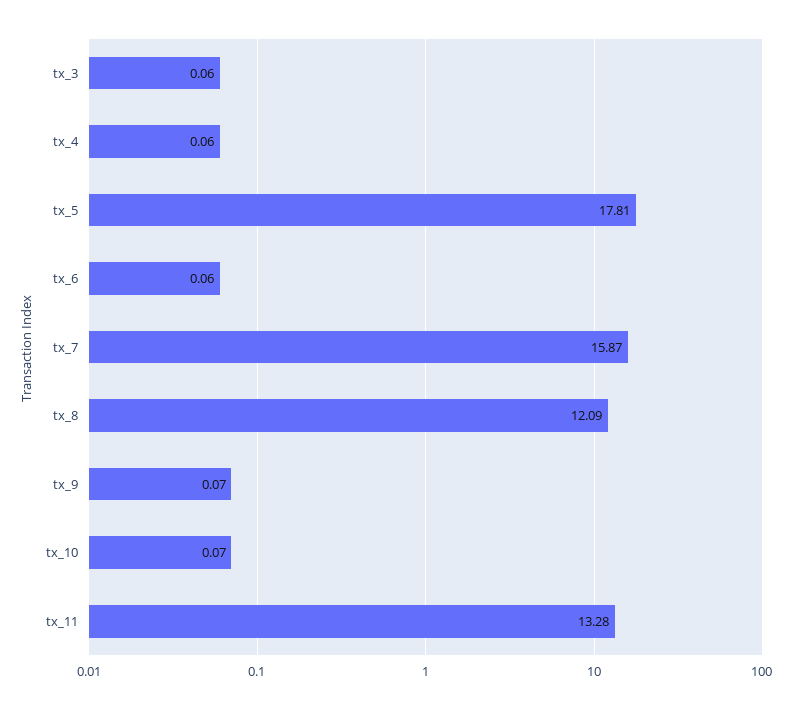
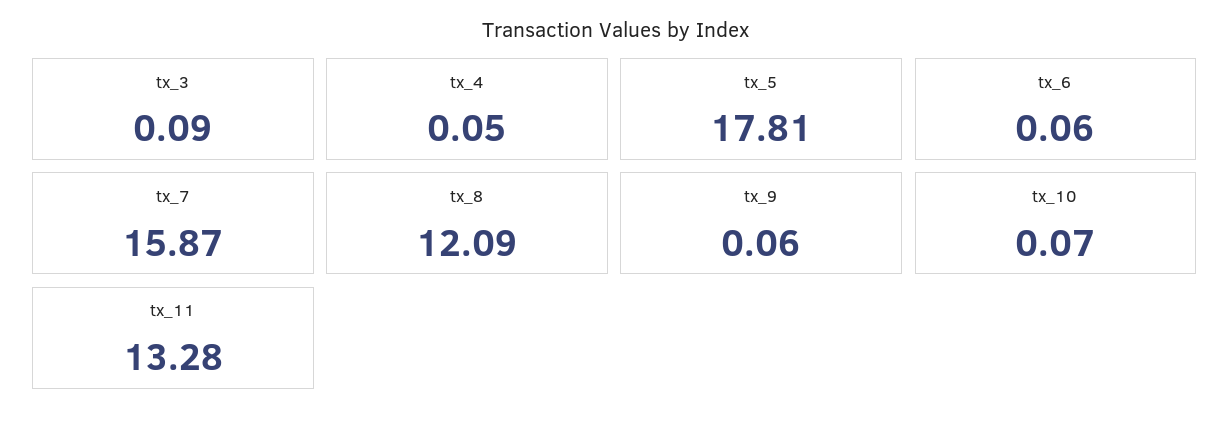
  {
-   "tx_3": 0.06,
+   "tx_3": 0.09,
-   "tx_4": 0.06,
+   "tx_4": 0.05,
    "tx_5": 17.81,
    "tx_6": 0.06,
    "tx_7": 15.87,
    "tx_8": 12.09,
-   "tx_9": 0.07,
+   "tx_9": 0.06,
    "tx_10": 0.07,
    "tx_11": 13.28
  }

